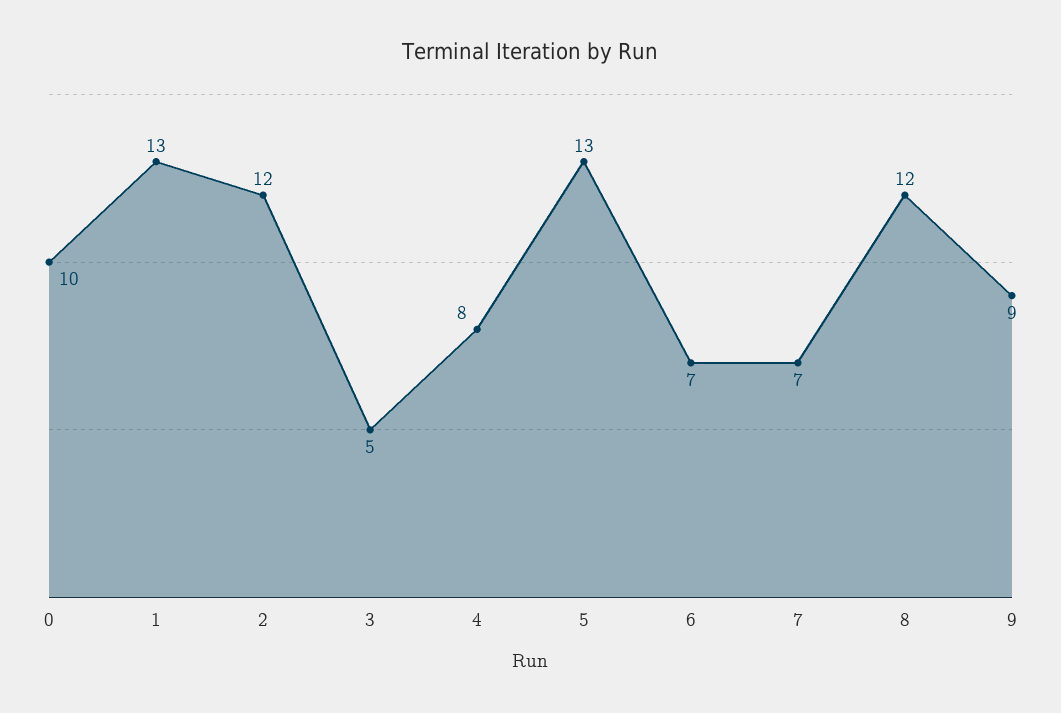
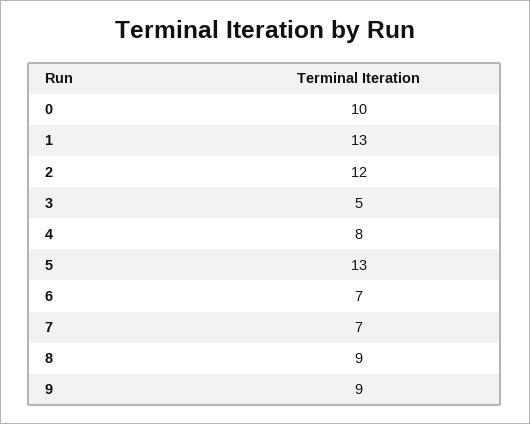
  {
    "0": 10,
    "1": 13,
    "2": 12,
    "3": 5,
    "4": 8,
    "5": 13,
    "6": 7,
    "7": 7,
-   "8": 12,
+   "8": 9,
    "9": 9
  }

